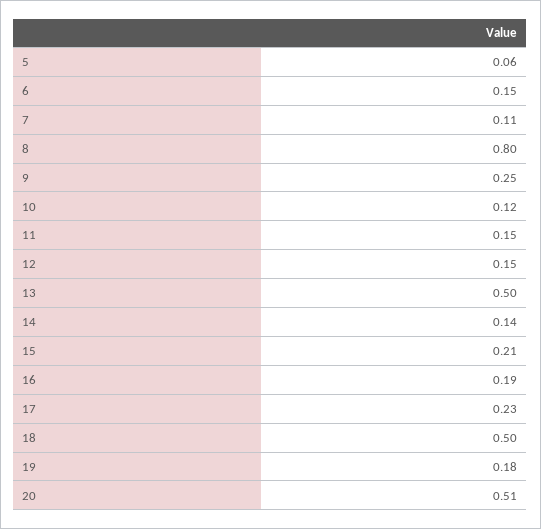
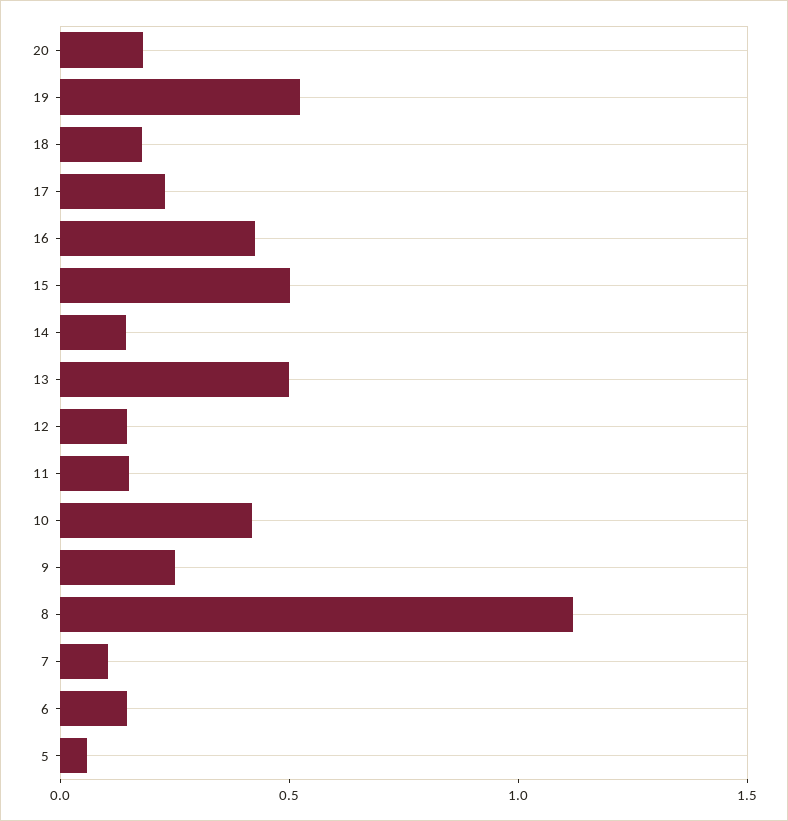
  {
    "5": 0.06,
    "6": 0.15,
    "7": 0.11,
-   "8": 0.8,
+   "8": 1.1,
    "9": 0.25,
-   "10": 0.12,
+   "10": 0.4,
    "11": 0.15,
    "12": 0.15,
    "13": 0.5,
    "14": 0.14,
-   "15": 0.21,
+   "15": 0.5,
-   "16": 0.19,
+   "16": 0.4,
    "17": 0.23,
-   "18": 0.5,
+   "18": 0.2,
-   "19": 0.18,
+   "19": 0.5,
-   "20": 0.51
+   "20": 0.2
  }

